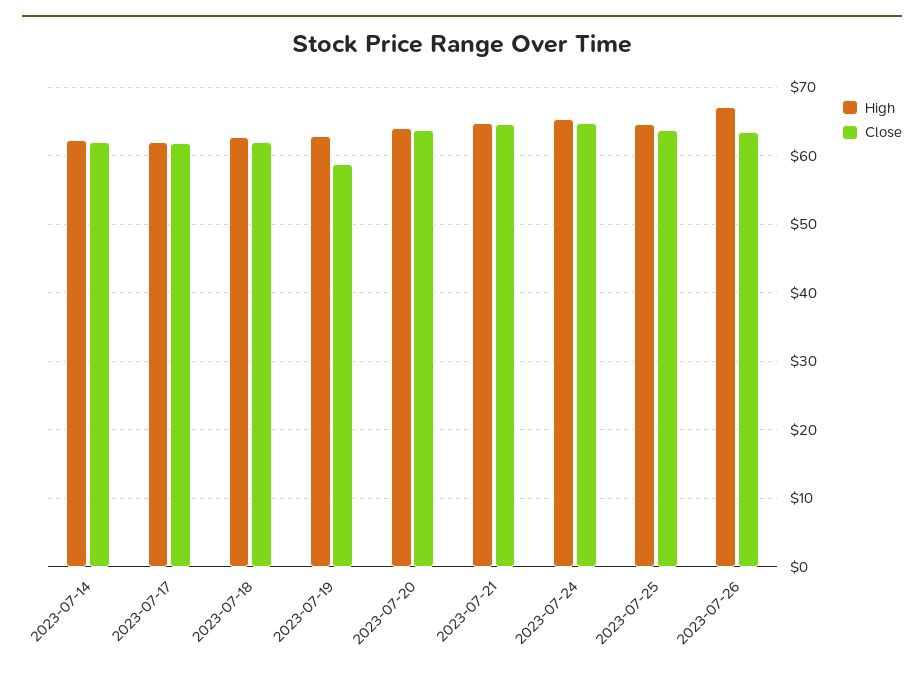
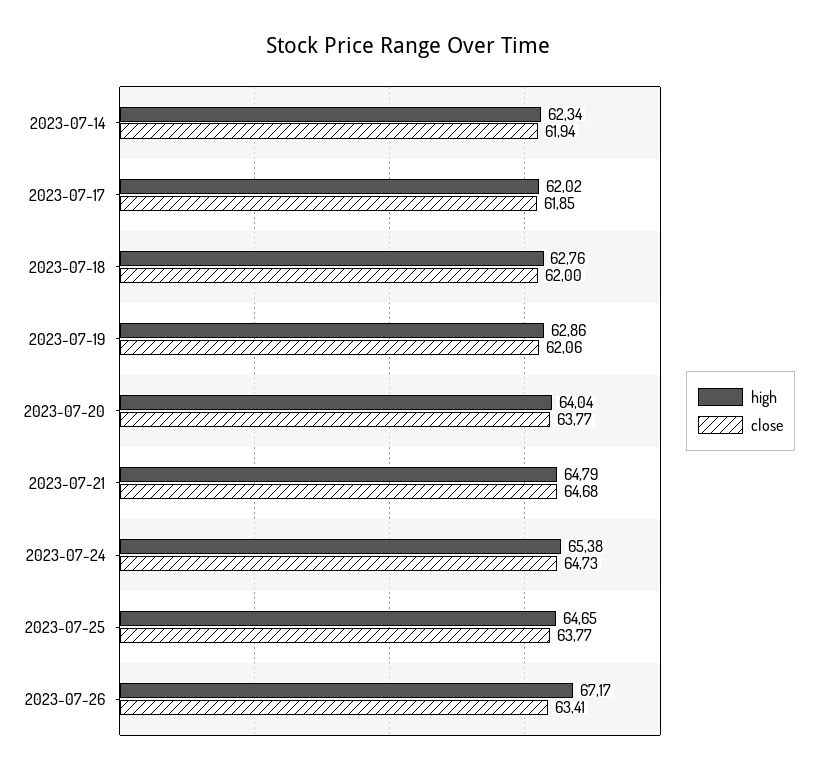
  {
    "High": {
      "2023-07-14": 62.34,
      "2023-07-17": 62.02,
      "2023-07-18": 62.76,
      "2023-07-19": 62.86,
      "2023-07-20": 64.04,
      "2023-07-21": 64.79,
      "2023-07-24": 65.38,
      "2023-07-25": 64.65,
      "2023-07-26": 67.17
    },
    "Close": {
      "2023-07-14": 61.94,
      "2023-07-17": 61.85,
      "2023-07-18": 62,
-     "2023-07-19": 59,
+     "2023-07-19": 62.06,
      "2023-07-20": 63.77,
      "2023-07-21": 64.68,
      "2023-07-24": 64.73,
      "2023-07-25": 63.77,
      "2023-07-26": 63.41
    }
  }

